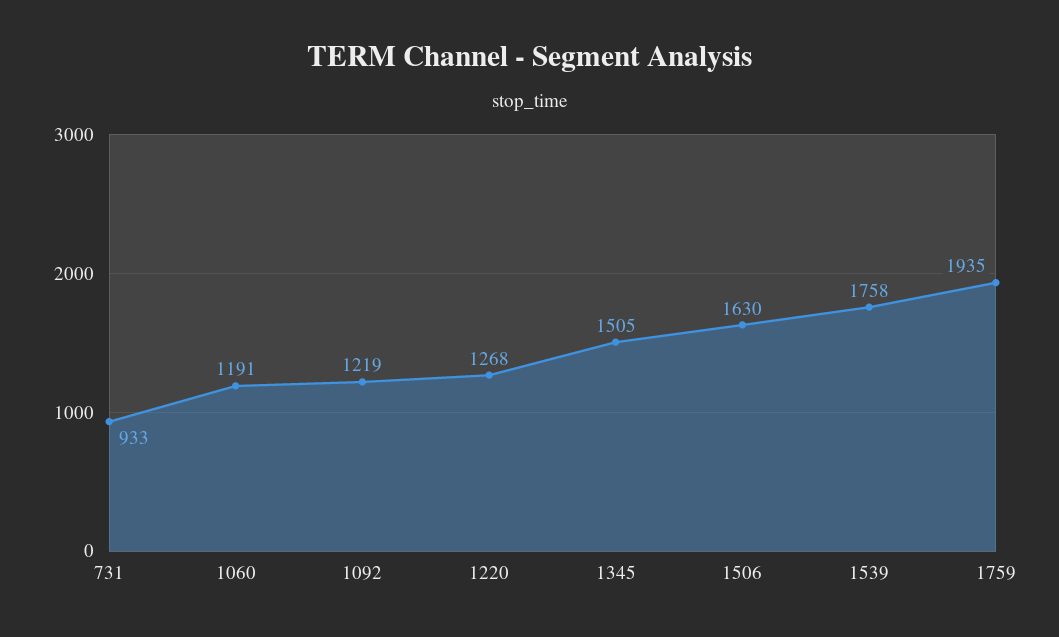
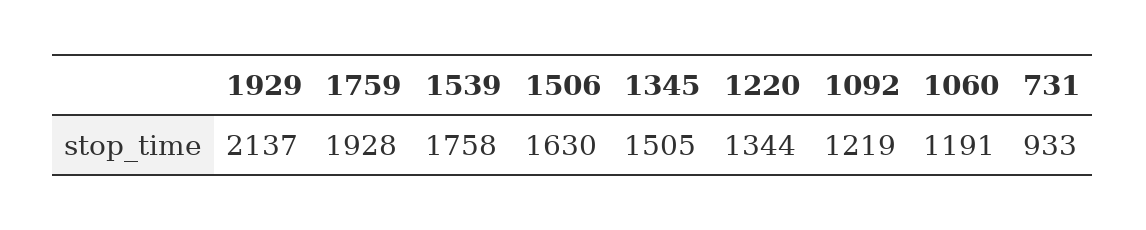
  {
    "731": 933,
    "1060": 1191,
    "1092": 1219,
-   "1220": 1268,
+   "1220": 1344,
    "1345": 1505,
    "1506": 1630,
    "1539": 1758,
-   "1759": 1935
+   "1759": 1928,
+   "1929": 2137
  }

